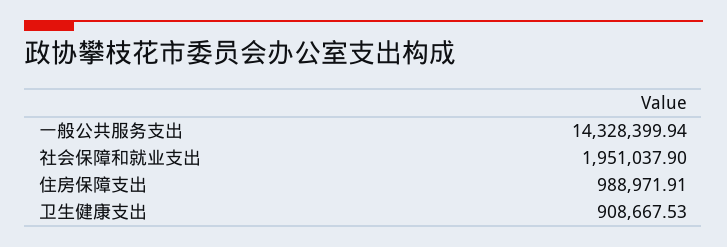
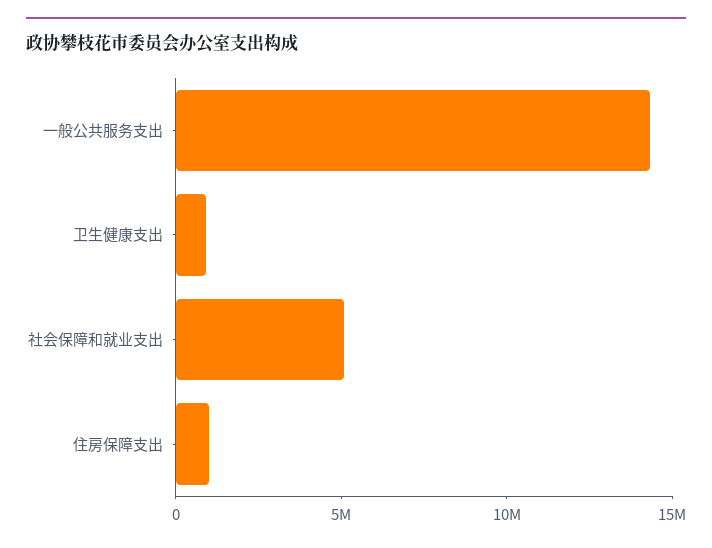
  {
    "一般公共服务支出": 14328399.94,
-   "社会保障和就业支出": 1951037.9,
+   "社会保障和就业支出": 5000000,
    "住房保障支出": 988971.91,
    "卫生健康支出": 908667.53
  }

